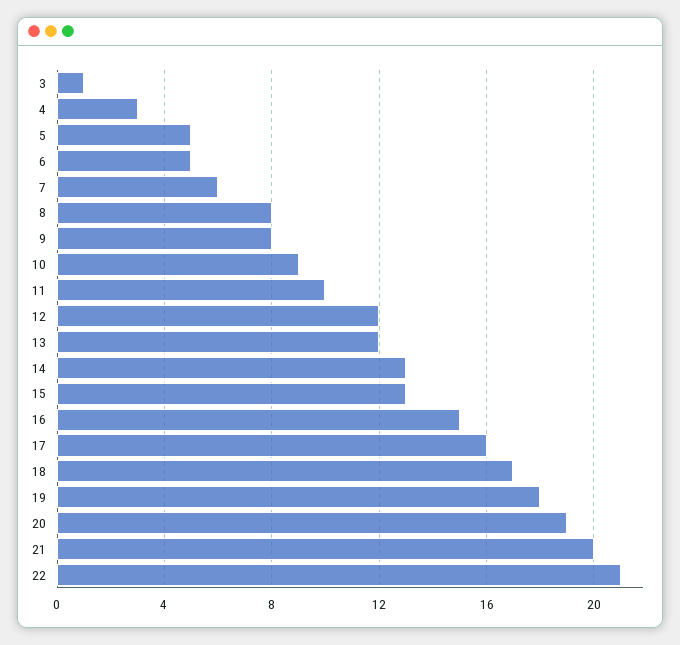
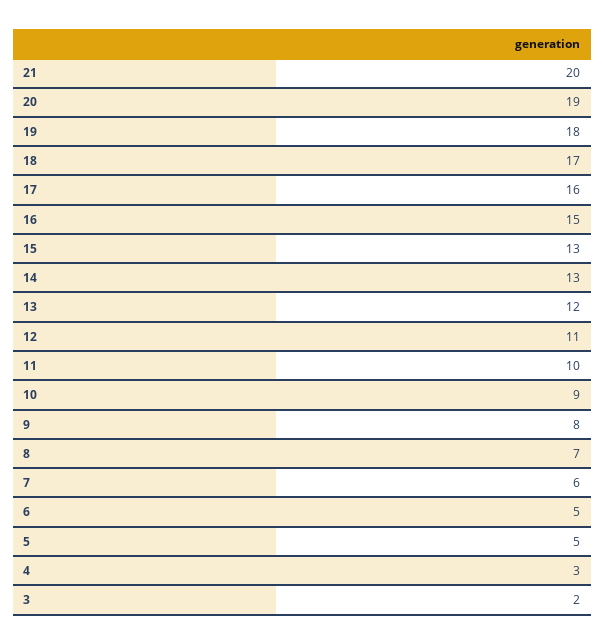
  {
-   "3": 1,
+   "3": 2,
    "4": 3,
    "5": 5,
    "6": 5,
    "7": 6,
-   "8": 8,
+   "8": 7,
    "9": 8,
    "10": 9,
    "11": 10,
-   "12": 12,
+   "12": 11,
    "13": 12,
    "14": 13,
    "15": 13,
    "16": 15,
    "17": 16,
    "18": 17,
    "19": 18,
    "20": 19,
-   "21": 20,
+   "21": 20
-   "22": 21
  }

